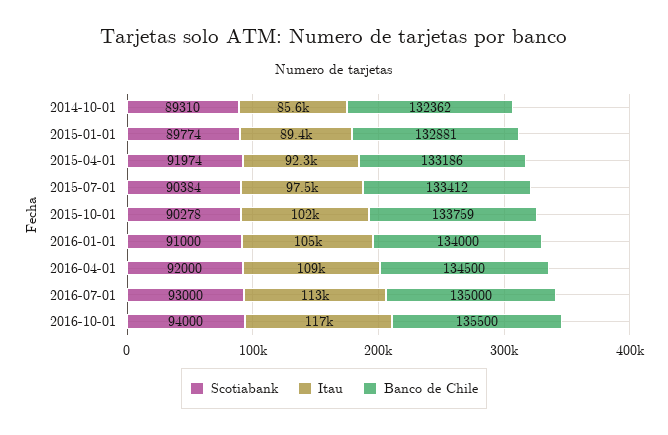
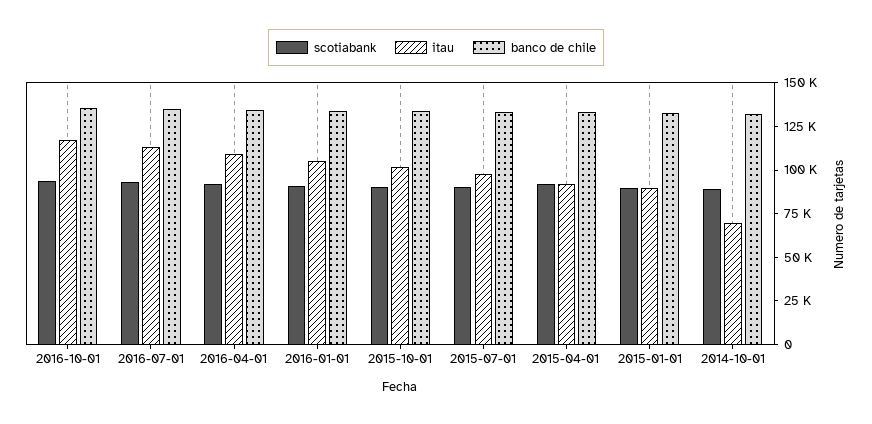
  {
    "Scotiabank": {
      "2014-10-01": 89310,
      "2015-01-01": 89774,
      "2015-04-01": 91974,
      "2015-07-01": 90384,
      "2015-10-01": 90278,
      "2016-01-01": 91000,
      "2016-04-01": 92000,
      "2016-07-01": 93000,
      "2016-10-01": 94000
    },
    "Itau": {
-     "2014-10-01": 85600,
+     "2014-10-01": 70000,
      "2015-01-01": 89400,
      "2015-04-01": 92300,
      "2015-07-01": 97500,
      "2015-10-01": 102000,
      "2016-01-01": 105000,
      "2016-04-01": 109000,
      "2016-07-01": 113000,
      "2016-10-01": 117000
    },
    "Banco de Chile": {
      "2014-10-01": 132362,
      "2015-01-01": 132881,
      "2015-04-01": 133186,
      "2015-07-01": 133412,
      "2015-10-01": 133759,
      "2016-01-01": 134000,
      "2016-04-01": 134500,
      "2016-07-01": 135000,
      "2016-10-01": 135500
    }
  }

